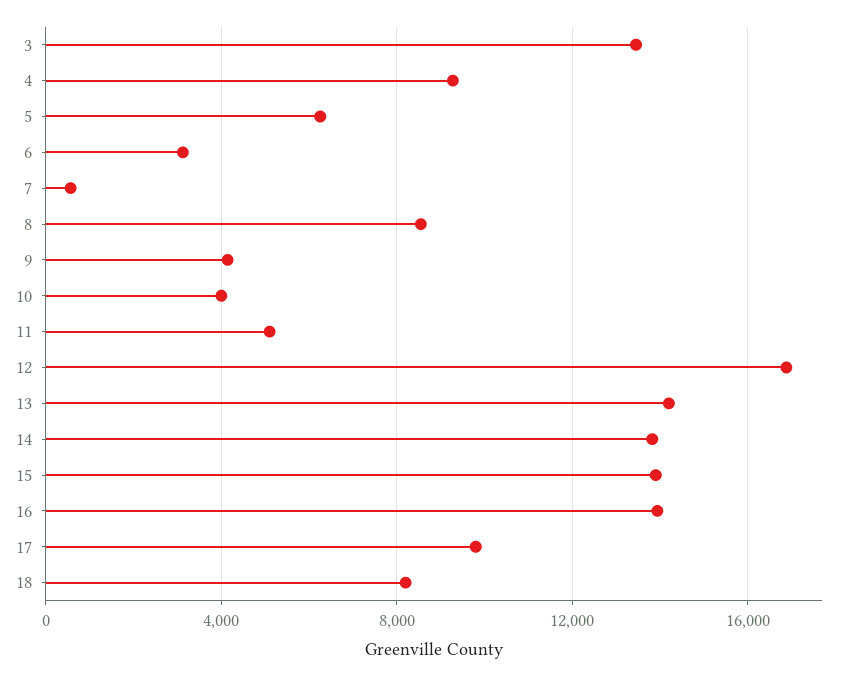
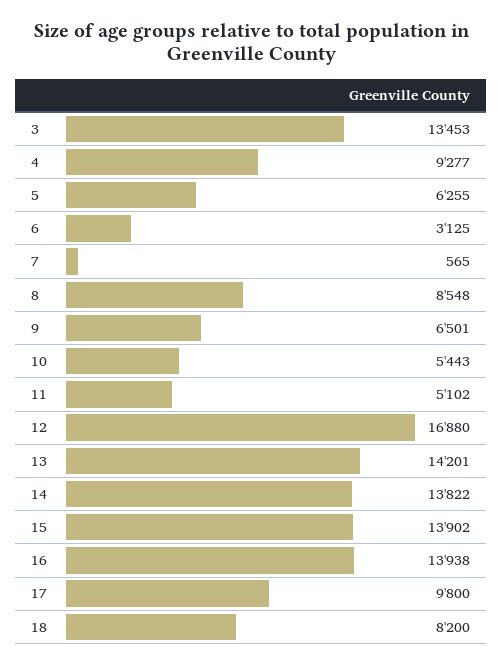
  {
    "3": 13453,
    "4": 9277,
    "5": 6255,
    "6": 3125,
    "7": 565,
    "8": 8548,
-   "9": 4000,
+   "9": 6501,
-   "10": 4000,
+   "10": 5443,
    "11": 5102,
    "12": 16880,
    "13": 14201,
    "14": 13822,
    "15": 13902,
    "16": 13938,
    "17": 9800,
    "18": 8200
  }

